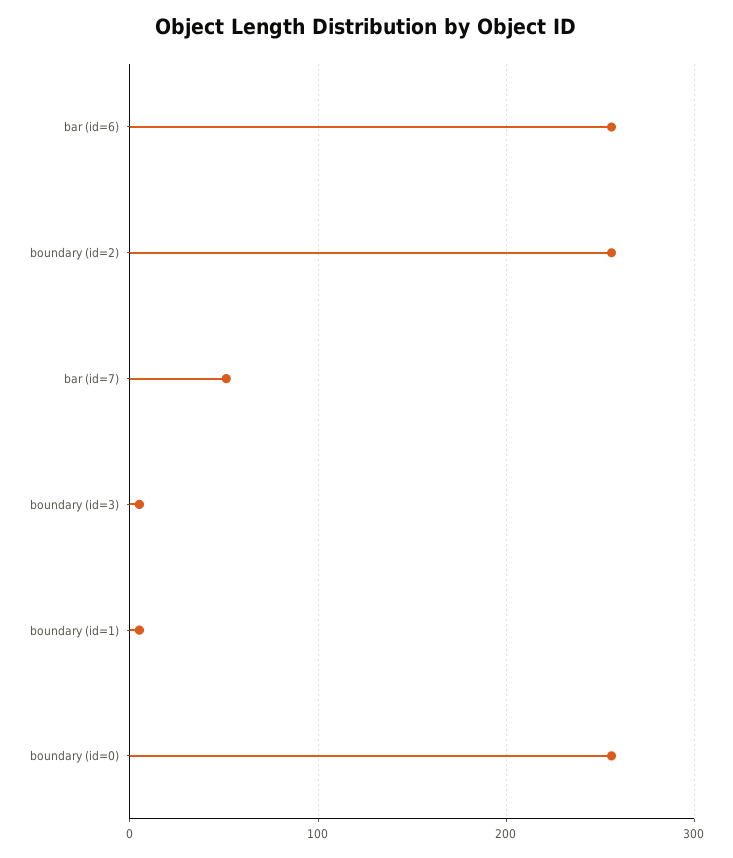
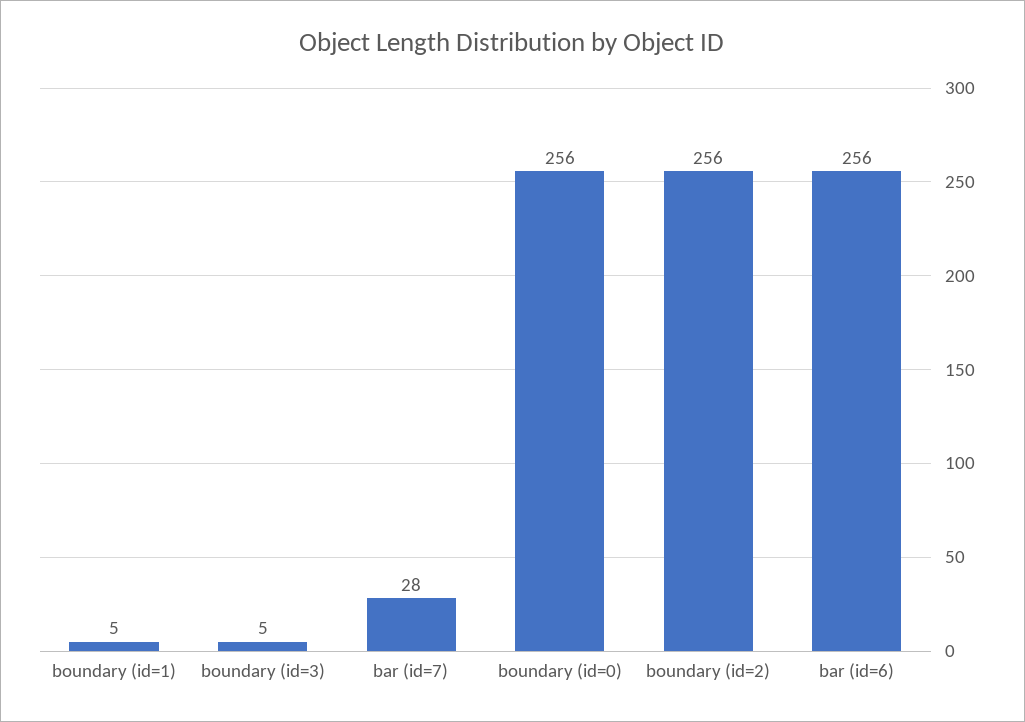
  {
    "bar (id=6)": 256,
    "boundary (id=2)": 256,
-   "bar (id=7)": 50,
+   "bar (id=7)": 28,
    "boundary (id=3)": 5,
    "boundary (id=1)": 5,
    "boundary (id=0)": 256
  }

